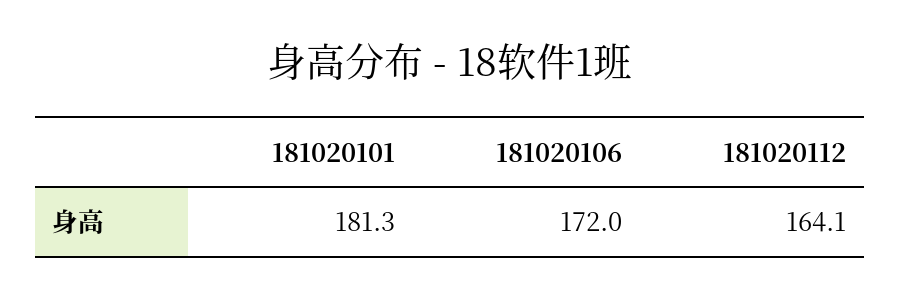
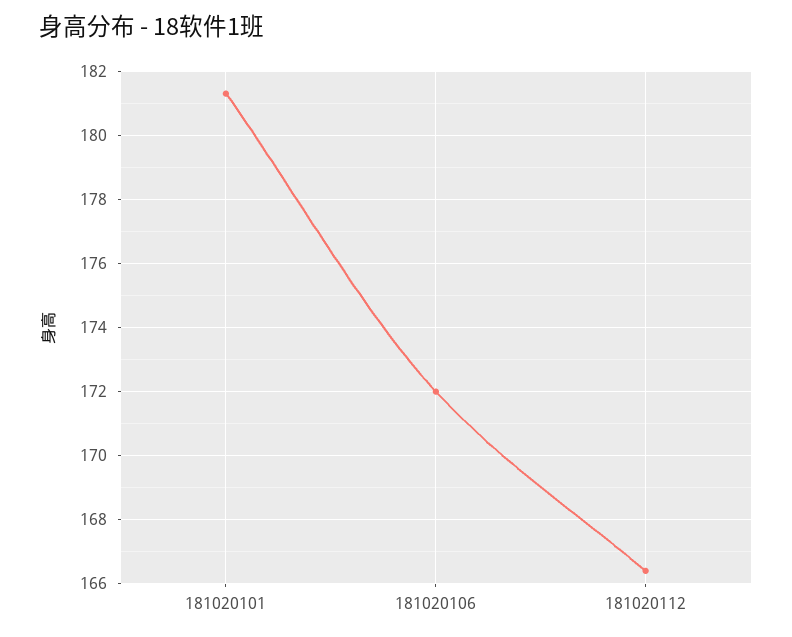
  {
    "181020101": 181.3,
    "181020106": 172,
-   "181020112": 164.1
+   "181020112": 166.5
  }

